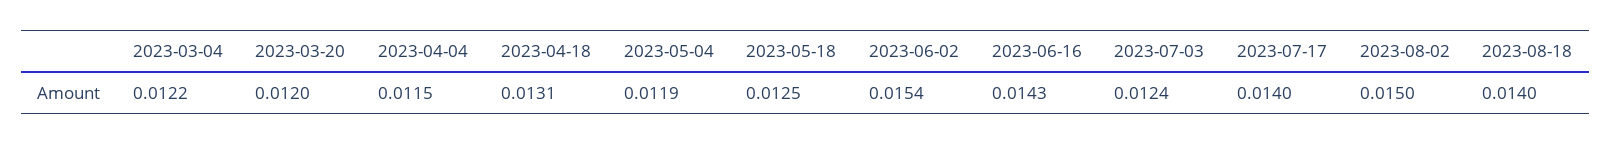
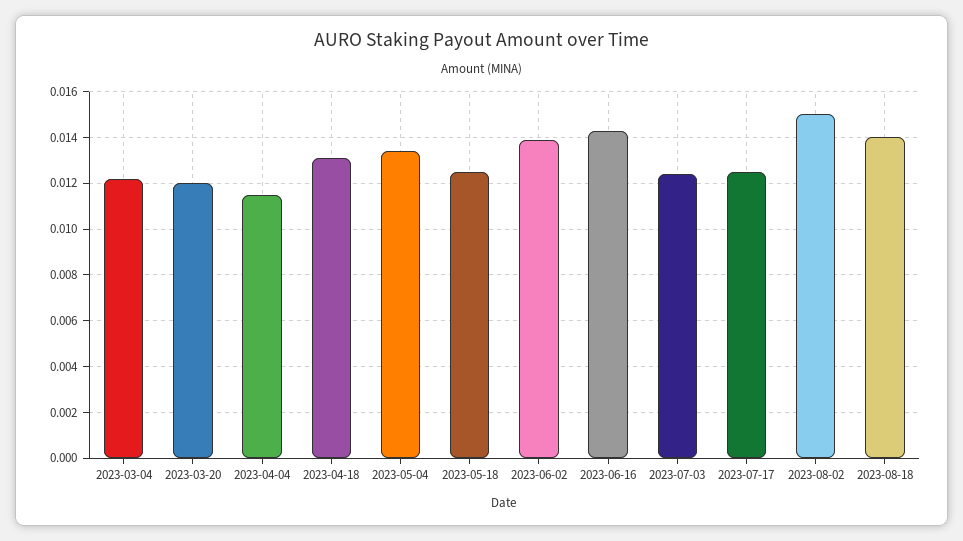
  {
    "2023-03-04": 0.0122,
    "2023-03-20": 0.012,
    "2023-04-04": 0.0115,
    "2023-04-18": 0.0131,
-   "2023-05-04": 0.0119,
+   "2023-05-04": 0.0135,
    "2023-05-18": 0.0125,
-   "2023-06-02": 0.0154,
+   "2023-06-02": 0.014,
    "2023-06-16": 0.0143,
    "2023-07-03": 0.0124,
-   "2023-07-17": 0.014,
+   "2023-07-17": 0.0125,
    "2023-08-02": 0.015,
    "2023-08-18": 0.014
  }

